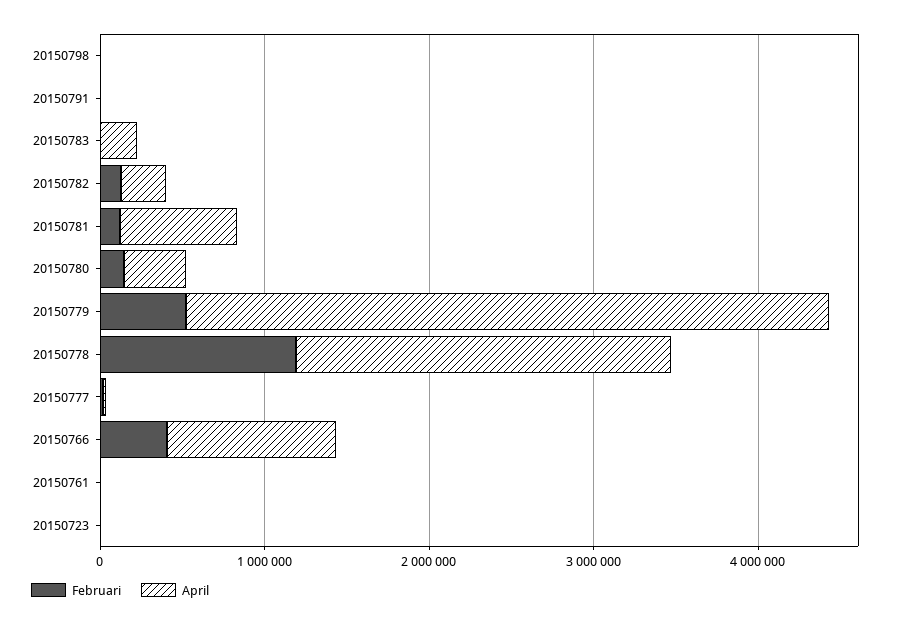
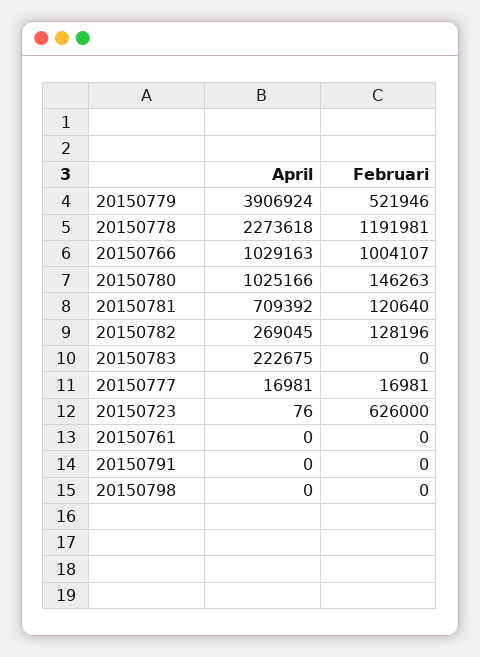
  {
    "Februari": {
      "20150798": 0,
      "20150791": 0,
      "20150783": 0,
      "20150782": 128196,
      "20150781": 120640,
      "20150780": 146263,
      "20150779": 521946,
      "20150778": 1191981,
      "20150777": 16981,
-     "20150766": 400000,
+     "20150766": 1004107,
      "20150761": 0,
-     "20150723": 0
+     "20150723": 626000
    },
    "April": {
      "20150798": 0,
      "20150791": 0,
      "20150783": 222675,
      "20150782": 269045,
      "20150781": 709392,
-     "20150780": 400000,
+     "20150780": 1025166,
      "20150779": 3906924,
      "20150778": 2273618,
      "20150777": 16981,
      "20150766": 1029163,
      "20150761": 0,
      "20150723": 76
    }
  }

